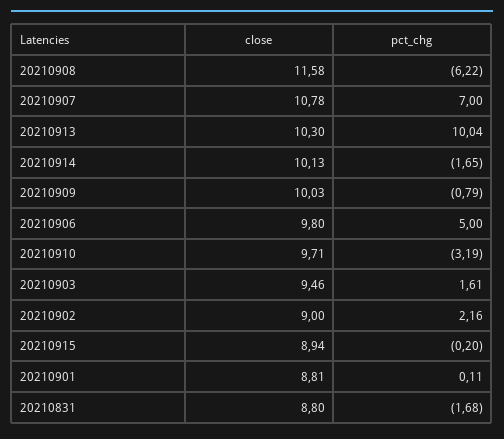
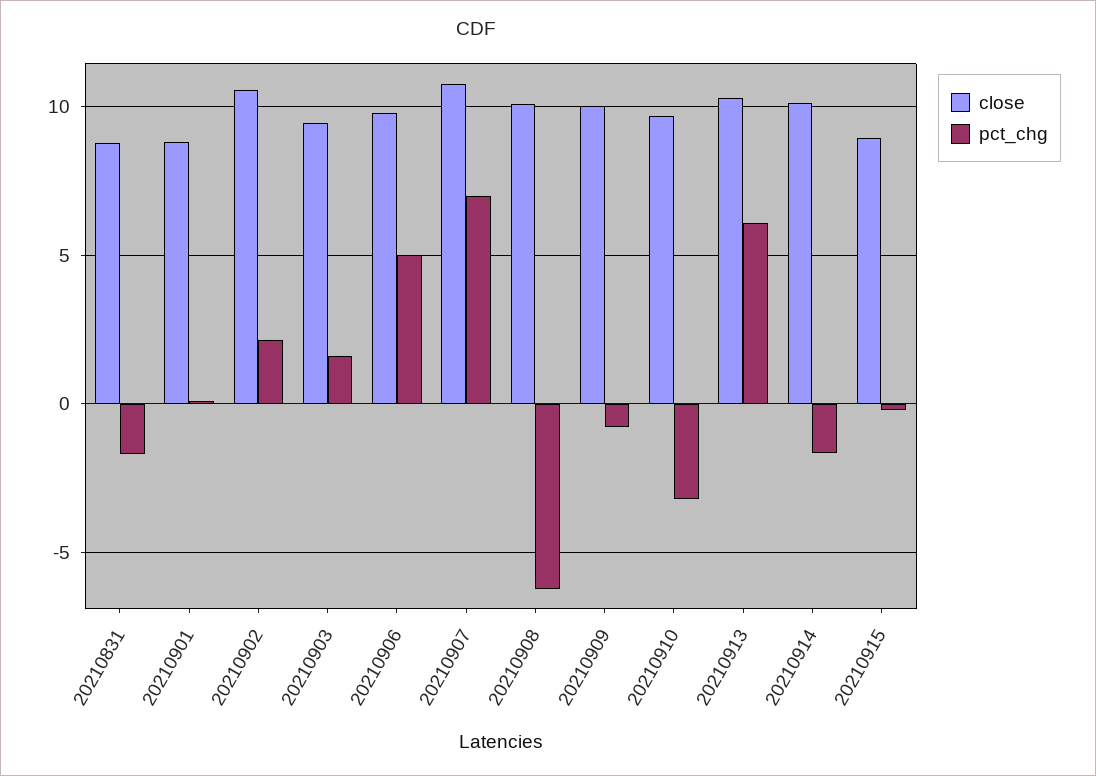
  {
    "close": {
-     "20210908": 11.58,
+     "20210908": 10,
      "20210907": 10.78,
      "20210913": 10.3,
      "20210914": 10.13,
      "20210909": 10.03,
      "20210906": 9.8,
      "20210910": 9.71,
      "20210903": 9.46,
-     "20210902": 9,
+     "20210902": 10.5,
      "20210915": 8.94,
      "20210901": 8.81,
      "20210831": 8.8
    },
    "pct_chg": {
      "20210908": -6.22,
      "20210907": 7,
-     "20210913": 10.04,
+     "20210913": 6,
      "20210914": -1.65,
      "20210909": -0.79,
      "20210906": 5,
      "20210910": -3.19,
      "20210903": 1.61,
      "20210902": 2.16,
      "20210915": -0.2,
      "20210901": 0.11,
      "20210831": -1.68
    }
  }

